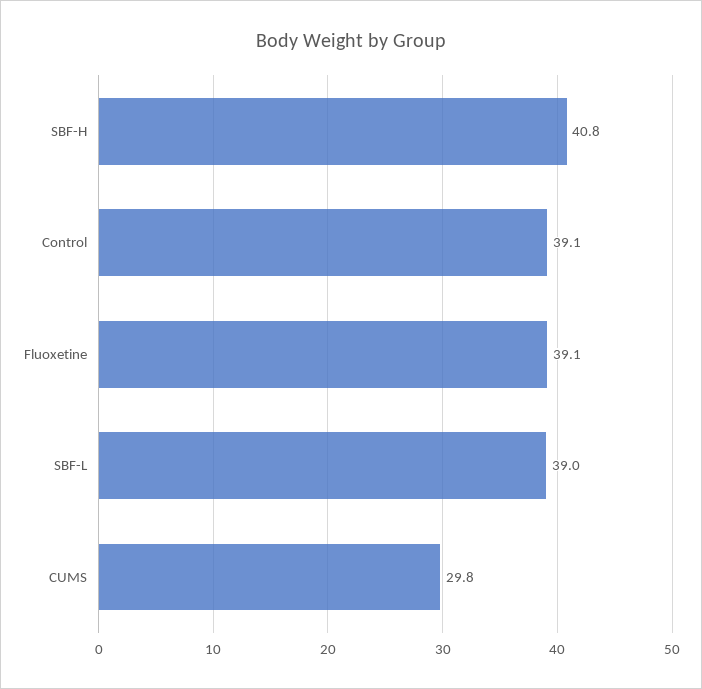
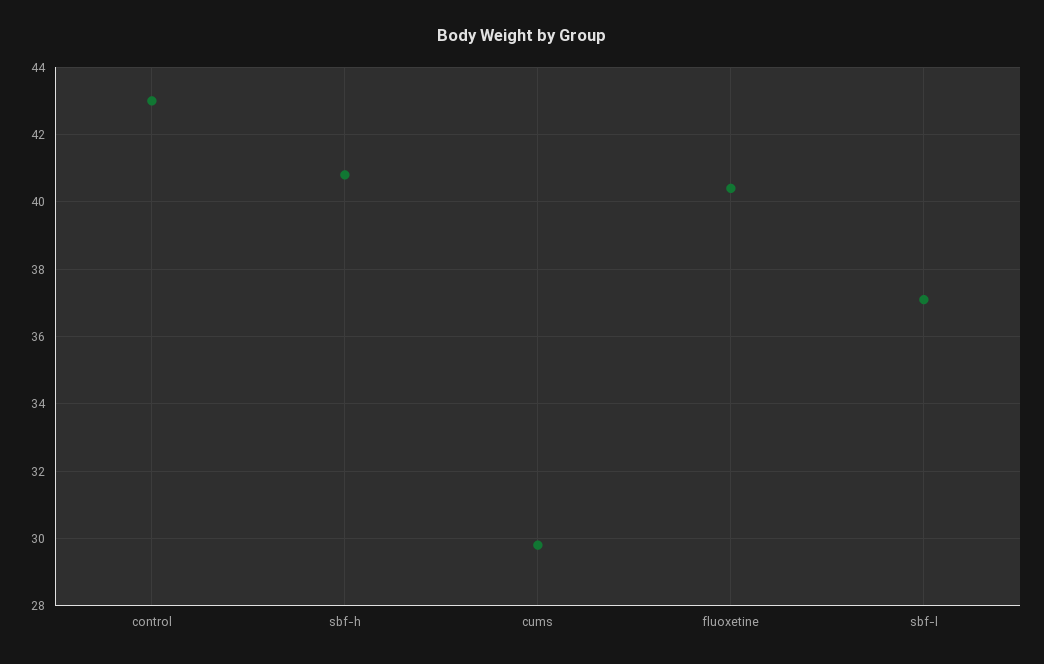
  {
    "SBF-H": 40.8,
-   "Control": 39.1,
+   "Control": 43,
-   "Fluoxetine": 39.1,
+   "Fluoxetine": 40.5,
-   "SBF-L": 39,
+   "SBF-L": 37,
    "CUMS": 29.8
  }

